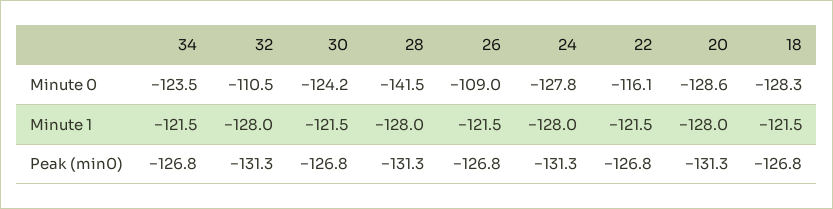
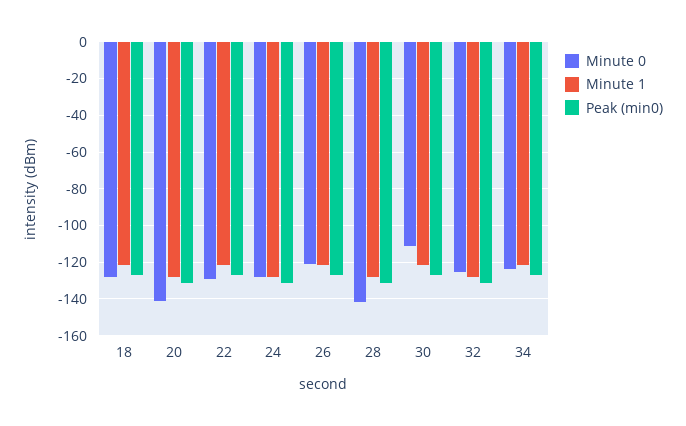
  {
    "Minute 0": {
      "34": -123.5,
-     "32": -110.5,
+     "32": -125,
-     "30": -124.2,
+     "30": -110,
      "28": -141.5,
-     "26": -109,
+     "26": -120,
      "24": -127.8,
-     "22": -116.1,
+     "22": -130,
-     "20": -128.6,
+     "20": -140,
      "18": -128.3
    },
    "Minute 1": {
      "34": -121.5,
      "32": -128,
      "30": -121.5,
      "28": -128,
      "26": -121.5,
      "24": -128,
      "22": -121.5,
      "20": -128,
      "18": -121.5
    },
    "Peak (min0)": {
      "34": -126.8,
      "32": -131.3,
      "30": -126.8,
      "28": -131.3,
      "26": -126.8,
      "24": -131.3,
      "22": -126.8,
      "20": -131.3,
      "18": -126.8
    }
  }

